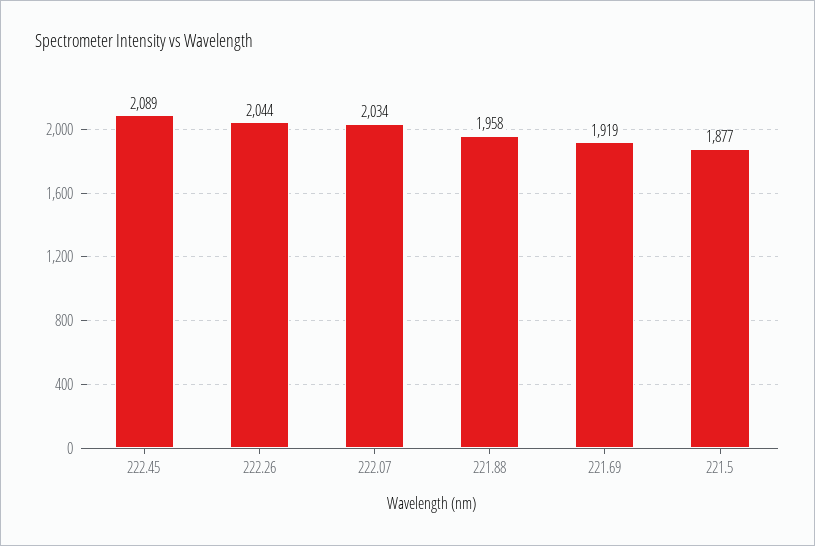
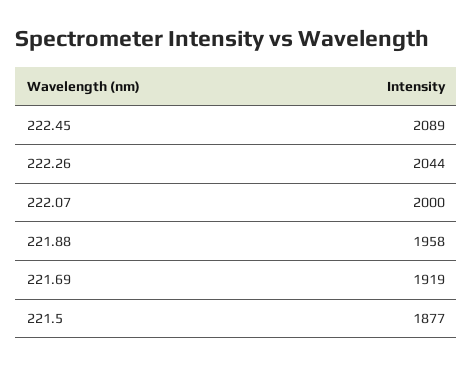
  {
    "222.45": 2089,
    "222.26": 2044,
-   "222.07": 2034,
+   "222.07": 2000,
    "221.88": 1958,
    "221.69": 1919,
    "221.5": 1877
  }

